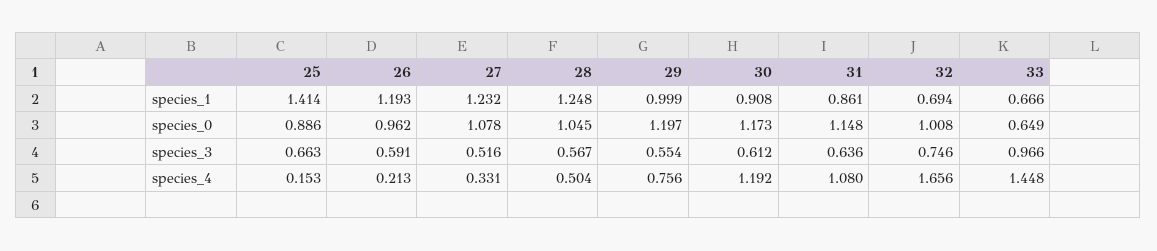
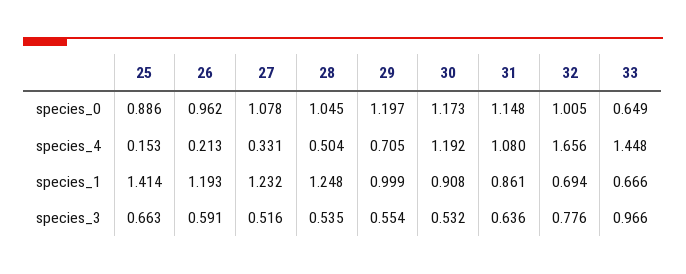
  {
    "25": {
      "species_1": 1.414,
      "species_0": 0.886,
      "species_3": 0.663,
      "species_4": 0.153
    },
    "26": {
      "species_1": 1.193,
      "species_0": 0.962,
      "species_3": 0.591,
      "species_4": 0.213
    },
    "27": {
      "species_1": 1.232,
      "species_0": 1.078,
      "species_3": 0.516,
      "species_4": 0.331
    },
    "28": {
      "species_1": 1.248,
      "species_0": 1.045,
-     "species_3": 0.567,
+     "species_3": 0.535,
      "species_4": 0.504
    },
    "29": {
      "species_1": 0.999,
      "species_0": 1.197,
      "species_3": 0.554,
-     "species_4": 0.756
+     "species_4": 0.705
    },
    "30": {
      "species_1": 0.908,
      "species_0": 1.173,
-     "species_3": 0.612,
+     "species_3": 0.532,
      "species_4": 1.192
    },
    "31": {
      "species_1": 0.861,
      "species_0": 1.148,
      "species_3": 0.636,
      "species_4": 1.08
    },
    "32": {
      "species_1": 0.694,
-     "species_0": 1.008,
+     "species_0": 1.005,
-     "species_3": 0.746,
+     "species_3": 0.776,
      "species_4": 1.656
    },
    "33": {
      "species_1": 0.666,
      "species_0": 0.649,
      "species_3": 0.966,
      "species_4": 1.448
    }
  }

